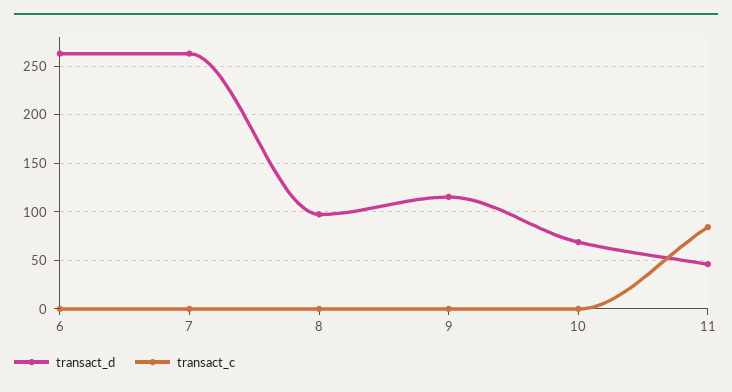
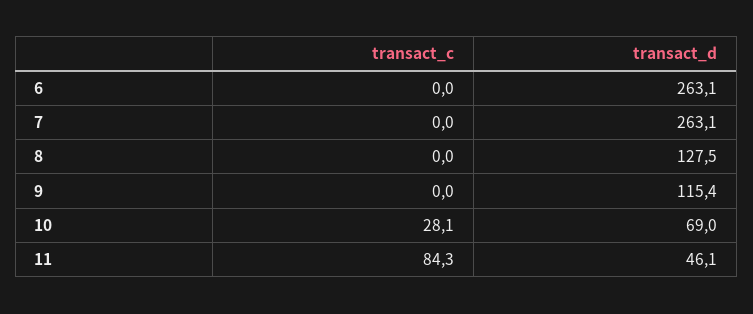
  {
    "transact_d": {
      "6": 263.1,
      "7": 263.1,
-     "8": 100,
+     "8": 127.5,
      "9": 115.4,
      "10": 69,
      "11": 46.1
    },
    "transact_c": {
      "6": 0,
      "7": 0,
      "8": 0,
      "9": 0,
-     "10": 0,
+     "10": 28.1,
      "11": 84.3
    }
  }

